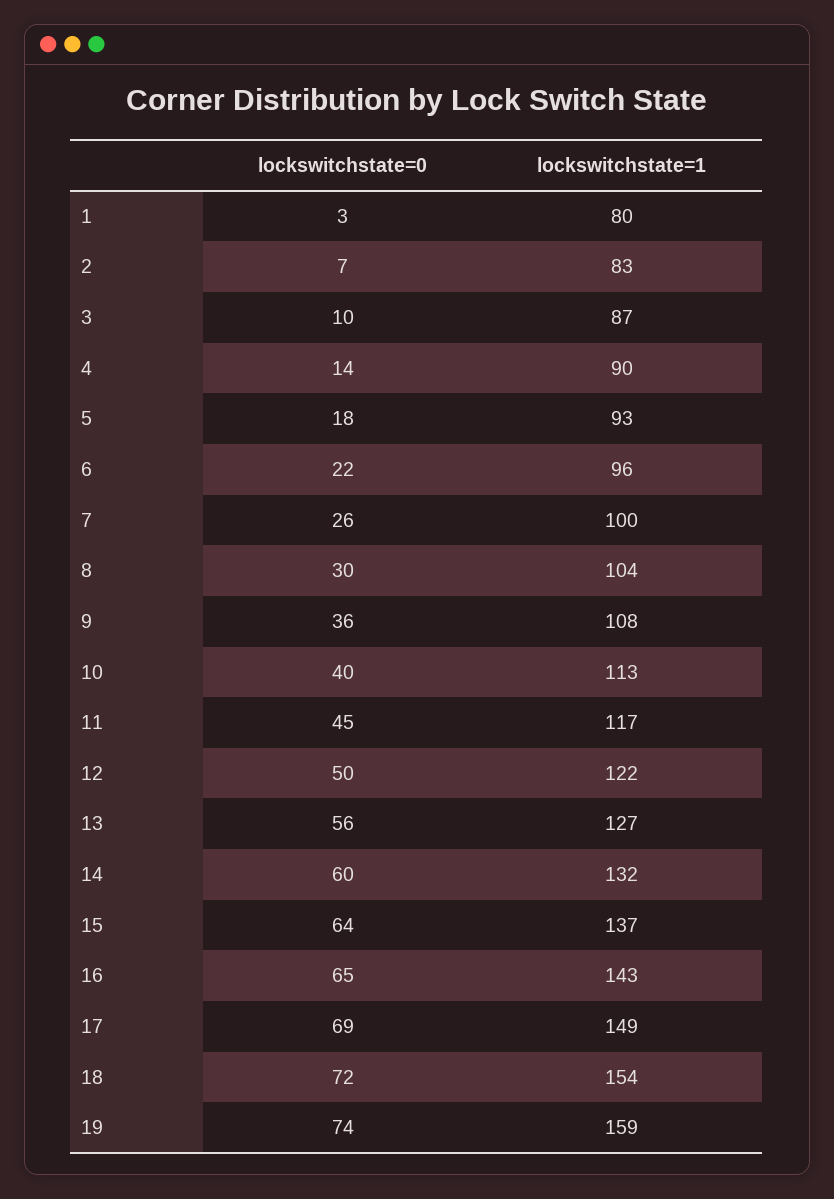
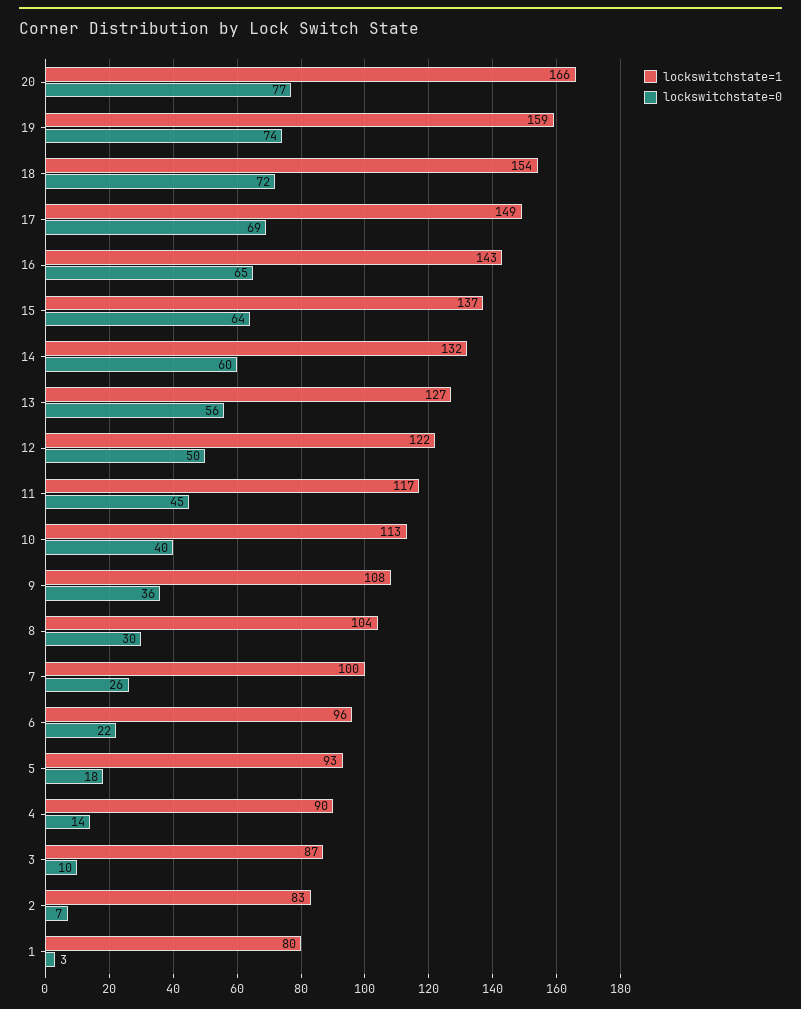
  {
    "lockswitchstate=0": {
      "1": 3,
      "2": 7,
      "3": 10,
      "4": 14,
      "5": 18,
      "6": 22,
      "7": 26,
      "8": 30,
      "9": 36,
      "10": 40,
      "11": 45,
      "12": 50,
      "13": 56,
      "14": 60,
      "15": 64,
      "16": 65,
      "17": 69,
      "18": 72,
-     "19": 74
+     "19": 74,
+     "20": 77
    },
    "lockswitchstate=1": {
      "1": 80,
      "2": 83,
      "3": 87,
      "4": 90,
      "5": 93,
      "6": 96,
      "7": 100,
      "8": 104,
      "9": 108,
      "10": 113,
      "11": 117,
      "12": 122,
      "13": 127,
      "14": 132,
      "15": 137,
      "16": 143,
      "17": 149,
      "18": 154,
-     "19": 159
+     "19": 159,
+     "20": 166
    }
  }

